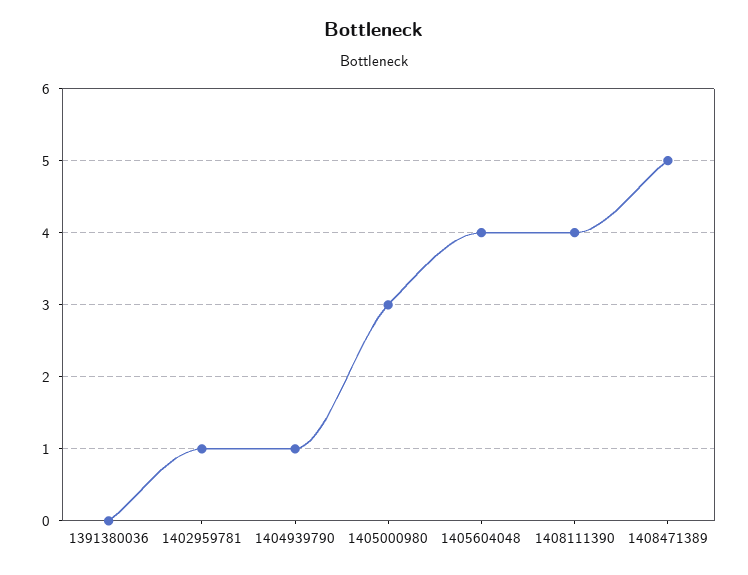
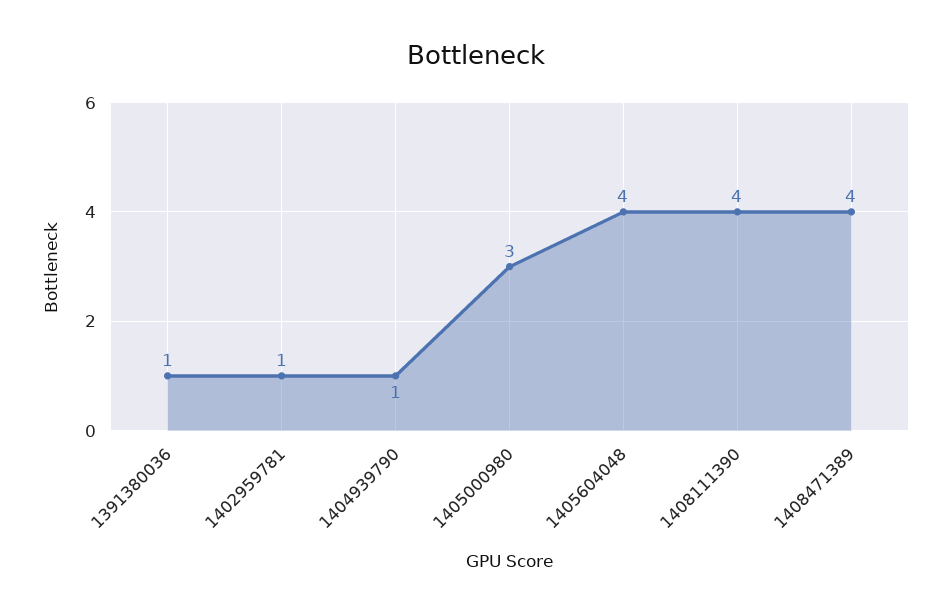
  {
-   "1391380036": 0,
+   "1391380036": 1,
    "1402959781": 1,
    "1404939790": 1,
    "1405000980": 3,
    "1405604048": 4,
    "1408111390": 4,
-   "1408471389": 5
+   "1408471389": 4
  }

